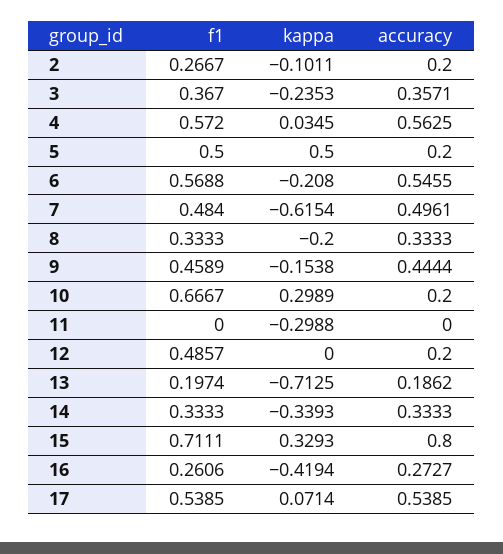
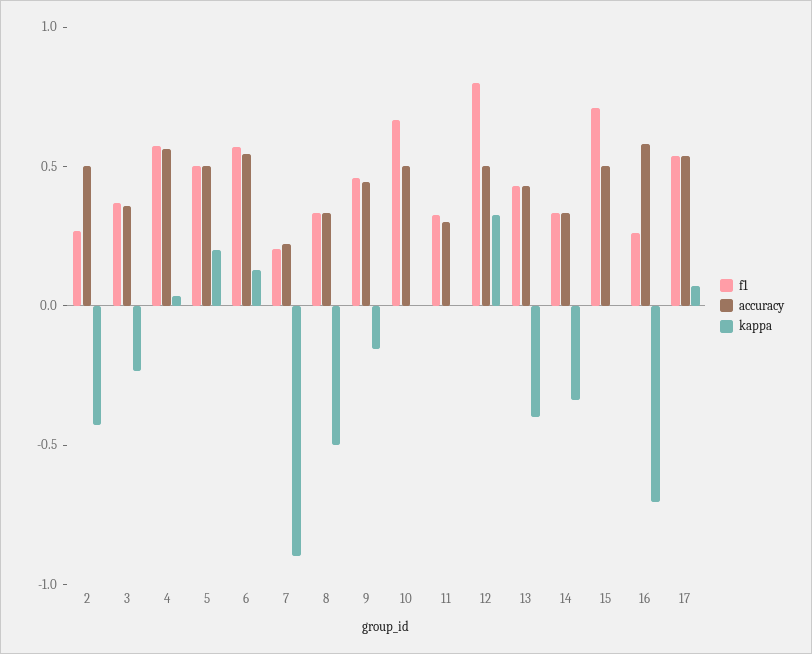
  {
    "f1": {
      "2": 0.2667,
      "3": 0.367,
      "4": 0.572,
      "5": 0.5,
      "6": 0.5688,
-     "7": 0.484,
+     "7": 0.2,
      "8": 0.3333,
      "9": 0.4589,
      "10": 0.6667,
-     "11": 0,
+     "11": 0.3,
-     "12": 0.4857,
+     "12": 0.8,
-     "13": 0.1974,
+     "13": 0.4,
      "14": 0.3333,
      "15": 0.7111,
      "16": 0.2606,
      "17": 0.5385
    },
    "kappa": {
-     "2": -0.1011,
+     "2": -0.4,
      "3": -0.2353,
      "4": 0.0345,
-     "5": 0.5,
+     "5": 0.2,
-     "6": -0.208,
+     "6": 0.1,
-     "7": -0.6154,
+     "7": -0.9,
-     "8": -0.2,
+     "8": -0.5,
      "9": -0.1538,
-     "10": 0.2989,
+     "10": 0,
-     "11": -0.2988,
+     "11": 0,
-     "12": 0,
+     "12": 0.3,
-     "13": -0.7125,
+     "13": -0.4,
      "14": -0.3393,
-     "15": 0.3293,
+     "15": 0,
-     "16": -0.4194,
+     "16": -0.7,
      "17": 0.0714
    },
    "accuracy": {
-     "2": 0.2,
+     "2": 0.5,
      "3": 0.3571,
      "4": 0.5625,
-     "5": 0.2,
+     "5": 0.5,
      "6": 0.5455,
-     "7": 0.4961,
+     "7": 0.2,
      "8": 0.3333,
      "9": 0.4444,
-     "10": 0.2,
+     "10": 0.5,
-     "11": 0,
+     "11": 0.3,
-     "12": 0.2,
+     "12": 0.5,
-     "13": 0.1862,
+     "13": 0.4,
      "14": 0.3333,
-     "15": 0.8,
+     "15": 0.5,
-     "16": 0.2727,
+     "16": 0.6,
      "17": 0.5385
    }
  }

